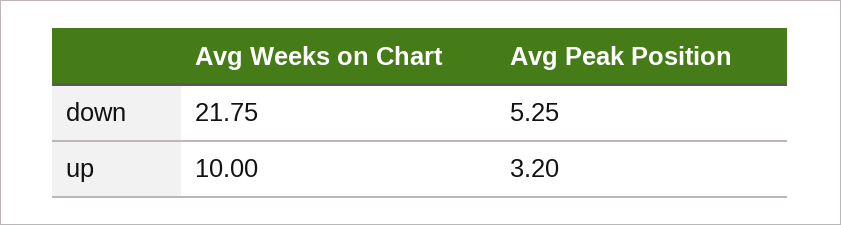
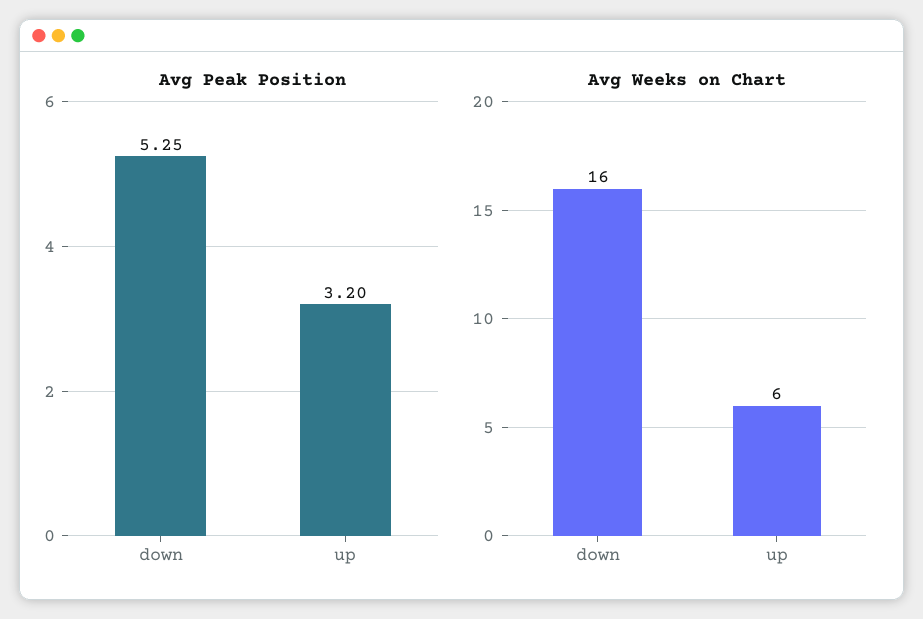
  {
    "Avg Weeks on Chart": {
-     "down": 21.75,
+     "down": 16,
-     "up": 10
+     "up": 6
    },
    "Avg Peak Position": {
      "down": 5.25,
      "up": 3.2
    }
  }

